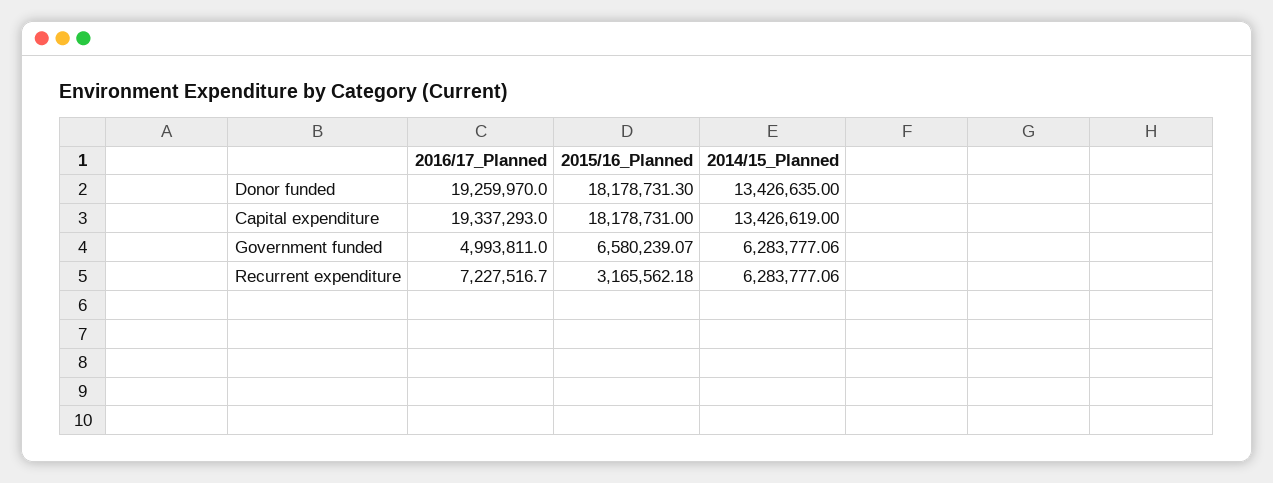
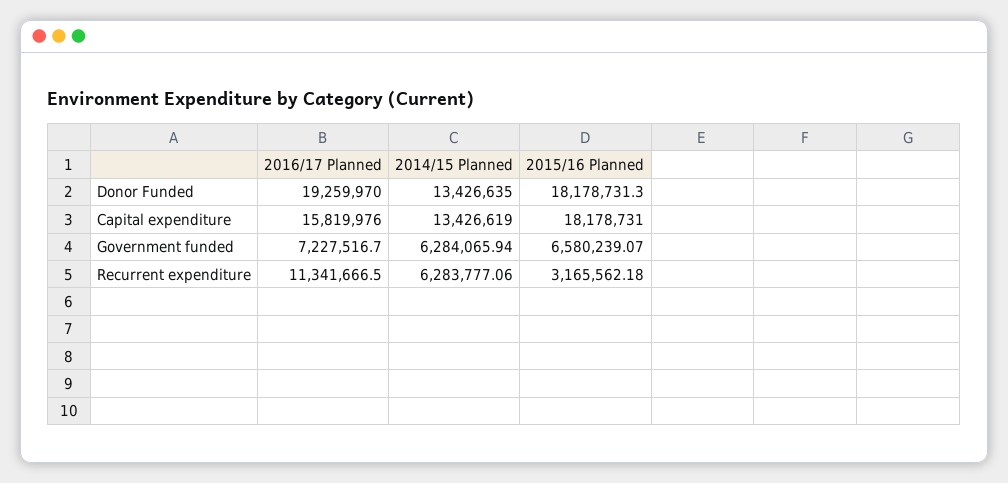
  {
    "2016/17_Planned": {
      "Donor funded": 19259970,
-     "Capital expenditure": 19337293,
+     "Capital expenditure": 15819976,
-     "Government funded": 4993811,
+     "Government funded": 7227516.7,
-     "Recurrent expenditure": 7227516.7
+     "Recurrent expenditure": 11341666.5
    },
    "2015/16_Planned": {
      "Donor funded": 18178731.3,
      "Capital expenditure": 18178731,
      "Government funded": 6580239.07,
      "Recurrent expenditure": 3165562.18
    },
    "2014/15_Planned": {
      "Donor funded": 13426635,
      "Capital expenditure": 13426619,
-     "Government funded": 6283777.06,
+     "Government funded": 6284065.94,
      "Recurrent expenditure": 6283777.06
    }
  }

